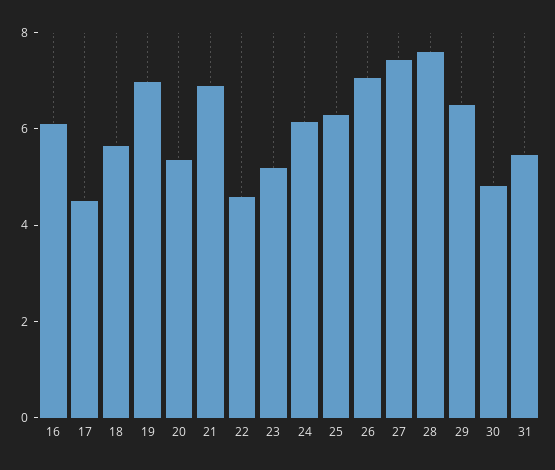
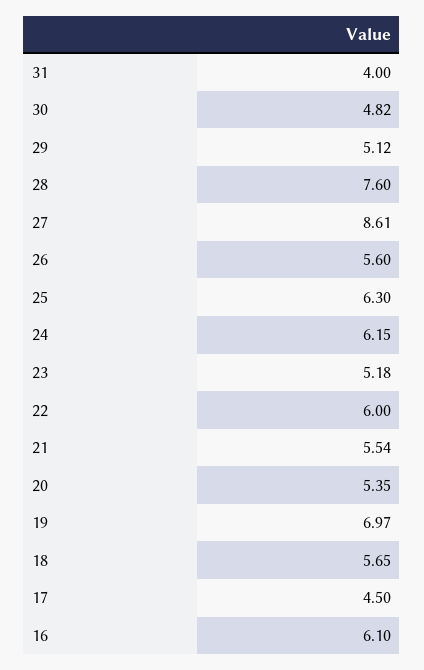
  {
    "16": 6.1,
    "17": 4.5,
    "18": 5.65,
    "19": 6.97,
    "20": 5.35,
-   "21": 7,
+   "21": 5.54,
-   "22": 4.5,
+   "22": 6,
    "23": 5.18,
    "24": 6.15,
    "25": 6.3,
-   "26": 7,
+   "26": 5.6,
-   "27": 7.5,
+   "27": 8.61,
    "28": 7.6,
-   "29": 6.5,
+   "29": 5.12,
    "30": 4.82,
-   "31": 5.5
+   "31": 4
  }

